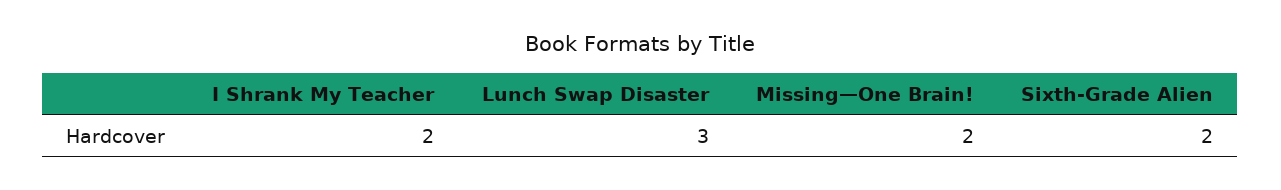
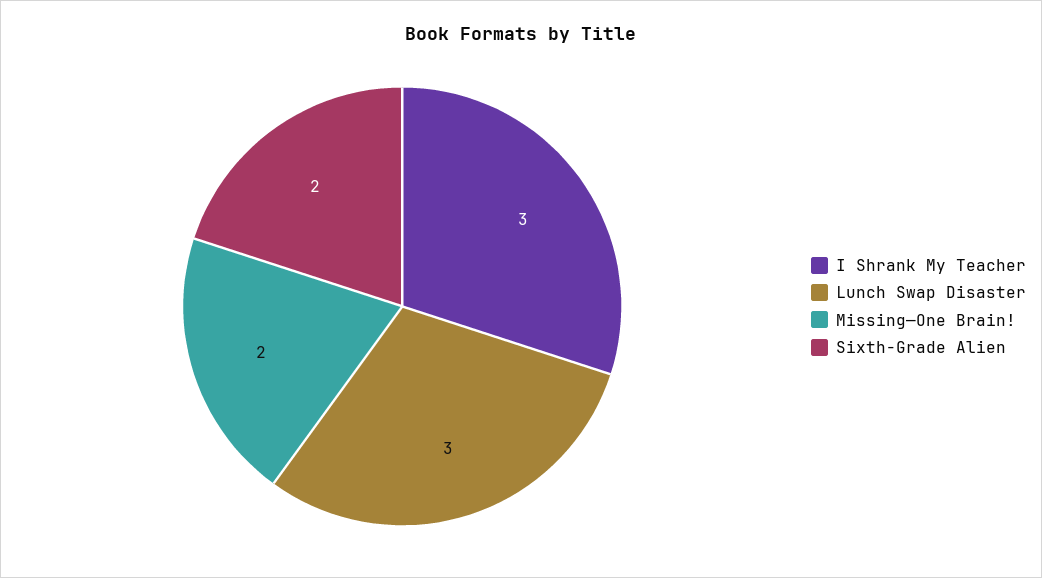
  {
-   "I Shrank My Teacher": 2,
+   "I Shrank My Teacher": 3,
    "Lunch Swap Disaster": 3,
    "Missing—One Brain!": 2,
    "Sixth-Grade Alien": 2
  }

